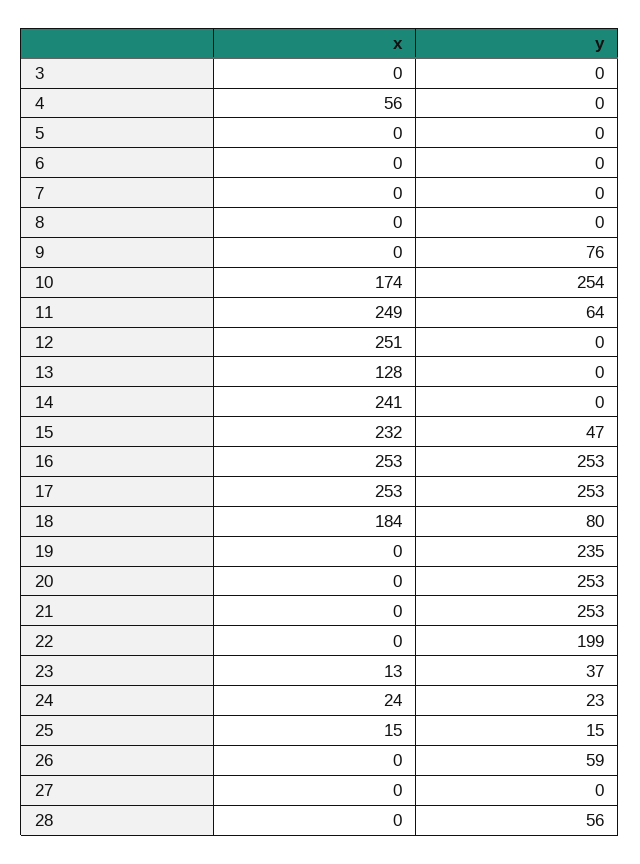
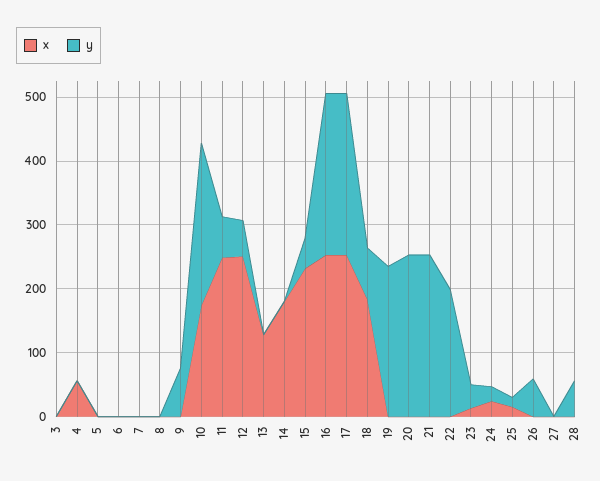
  {
    "x": {
      "3": 0,
      "4": 56,
      "5": 0,
      "6": 0,
      "7": 0,
      "8": 0,
      "9": 0,
      "10": 174,
      "11": 249,
      "12": 251,
      "13": 128,
-     "14": 241,
+     "14": 180,
      "15": 232,
      "16": 253,
      "17": 253,
      "18": 184,
      "19": 0,
      "20": 0,
      "21": 0,
      "22": 0,
      "23": 13,
      "24": 24,
      "25": 15,
      "26": 0,
      "27": 0,
      "28": 0
    },
    "y": {
      "3": 0,
      "4": 0,
      "5": 0,
      "6": 0,
      "7": 0,
      "8": 0,
      "9": 76,
      "10": 254,
      "11": 64,
-     "12": 0,
+     "12": 60,
      "13": 0,
      "14": 0,
      "15": 47,
      "16": 253,
      "17": 253,
      "18": 80,
      "19": 235,
      "20": 253,
      "21": 253,
      "22": 199,
      "23": 37,
      "24": 23,
      "25": 15,
      "26": 59,
      "27": 0,
      "28": 56
    }
  }

